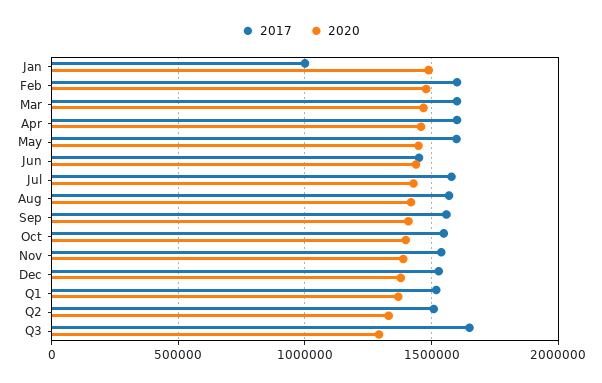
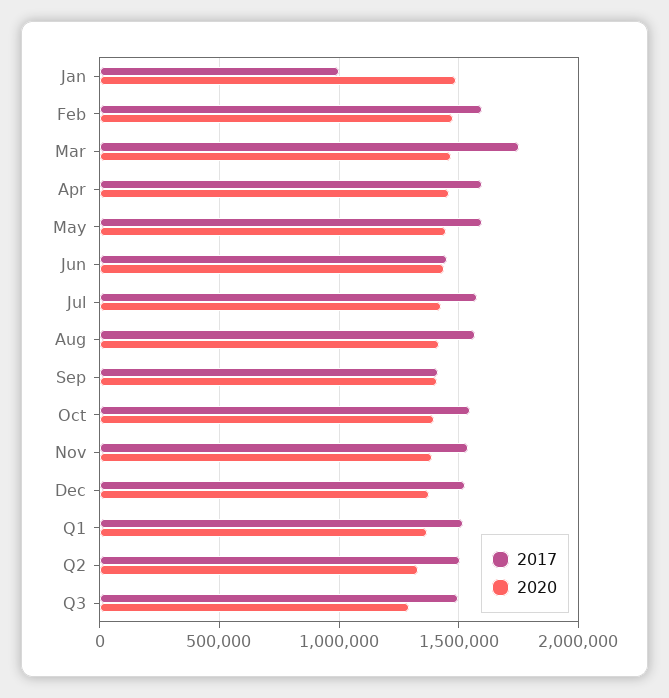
  {
    "2017": {
      "Jan": 1000000,
      "Feb": 1600000,
-     "Mar": 1600000,
+     "Mar": 1750000,
      "Apr": 1600000,
      "May": 1600000,
      "Jun": 1450000,
      "Jul": 1600000,
      "Aug": 1550000,
-     "Sep": 1550000,
+     "Sep": 1400000,
      "Oct": 1550000,
      "Nov": 1550000,
      "Dec": 1550000,
      "Q1": 1500000,
      "Q2": 1500000,
-     "Q3": 1650000
+     "Q3": 1500000
    },
    "2020": {
      "Jan": 1500000,
      "Feb": 1500000,
      "Mar": 1450000,
      "Apr": 1450000,
      "May": 1450000,
      "Jun": 1450000,
      "Jul": 1450000,
      "Aug": 1400000,
      "Sep": 1400000,
      "Oct": 1400000,
      "Nov": 1400000,
      "Dec": 1400000,
      "Q1": 1350000,
      "Q2": 1350000,
      "Q3": 1300000
    }
  }

